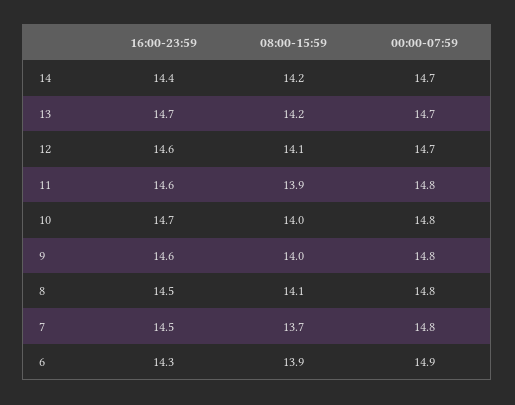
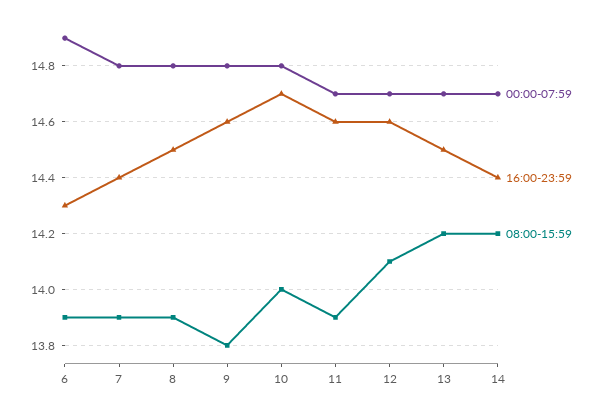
  {
    "16:00-23:59": {
      "14": 14.4,
-     "13": 14.7,
+     "13": 14.5,
      "12": 14.6,
      "11": 14.6,
      "10": 14.7,
      "9": 14.6,
      "8": 14.5,
-     "7": 14.5,
+     "7": 14.4,
      "6": 14.3
    },
    "08:00-15:59": {
      "14": 14.2,
      "13": 14.2,
      "12": 14.1,
      "11": 13.9,
      "10": 14,
-     "9": 14,
+     "9": 13.8,
-     "8": 14.1,
+     "8": 13.9,
-     "7": 13.7,
+     "7": 13.9,
      "6": 13.9
    },
    "00:00-07:59": {
      "14": 14.7,
      "13": 14.7,
      "12": 14.7,
-     "11": 14.8,
+     "11": 14.7,
      "10": 14.8,
      "9": 14.8,
      "8": 14.8,
      "7": 14.8,
      "6": 14.9
    }
  }

